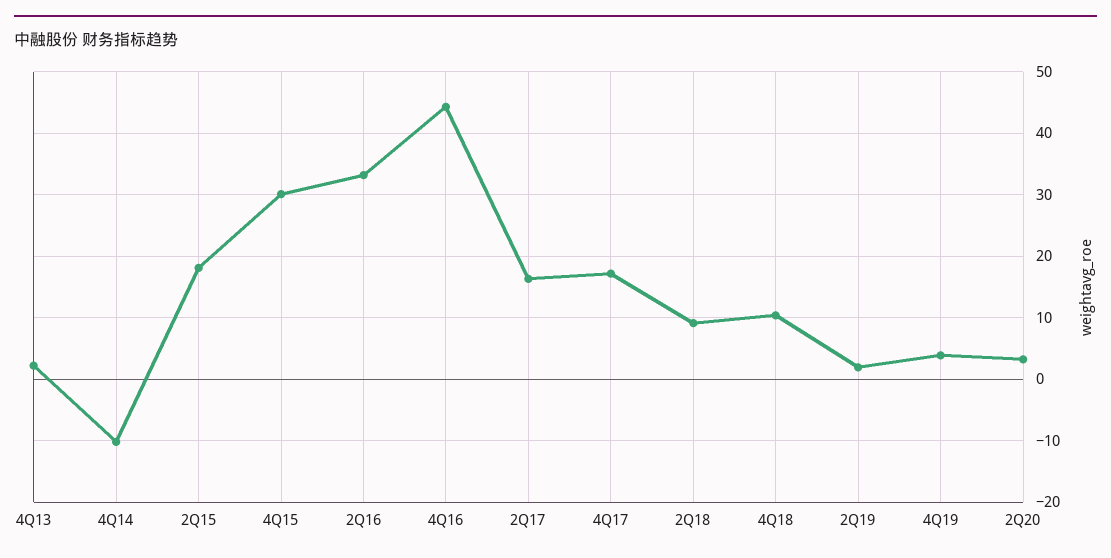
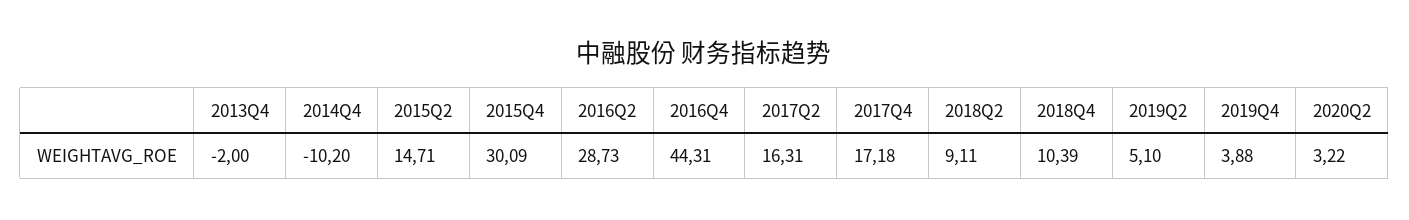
  {
-   "4Q13": 2,
+   "4Q13": -2,
    "4Q14": -10.2,
-   "2Q15": 18,
+   "2Q15": 14.71,
    "4Q15": 30.09,
-   "2Q16": 33,
+   "2Q16": 28.73,
    "4Q16": 44.31,
    "2Q17": 16.31,
    "4Q17": 17.18,
    "2Q18": 9.11,
    "4Q18": 10.39,
-   "2Q19": 2,
+   "2Q19": 5.1,
    "4Q19": 3.88,
    "2Q20": 3.22
  }

